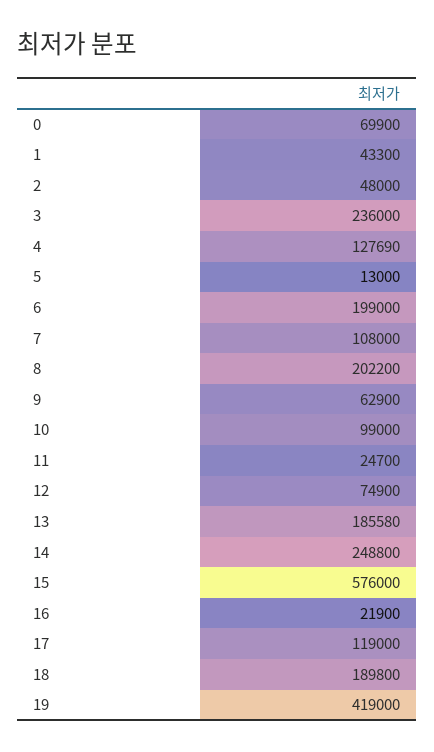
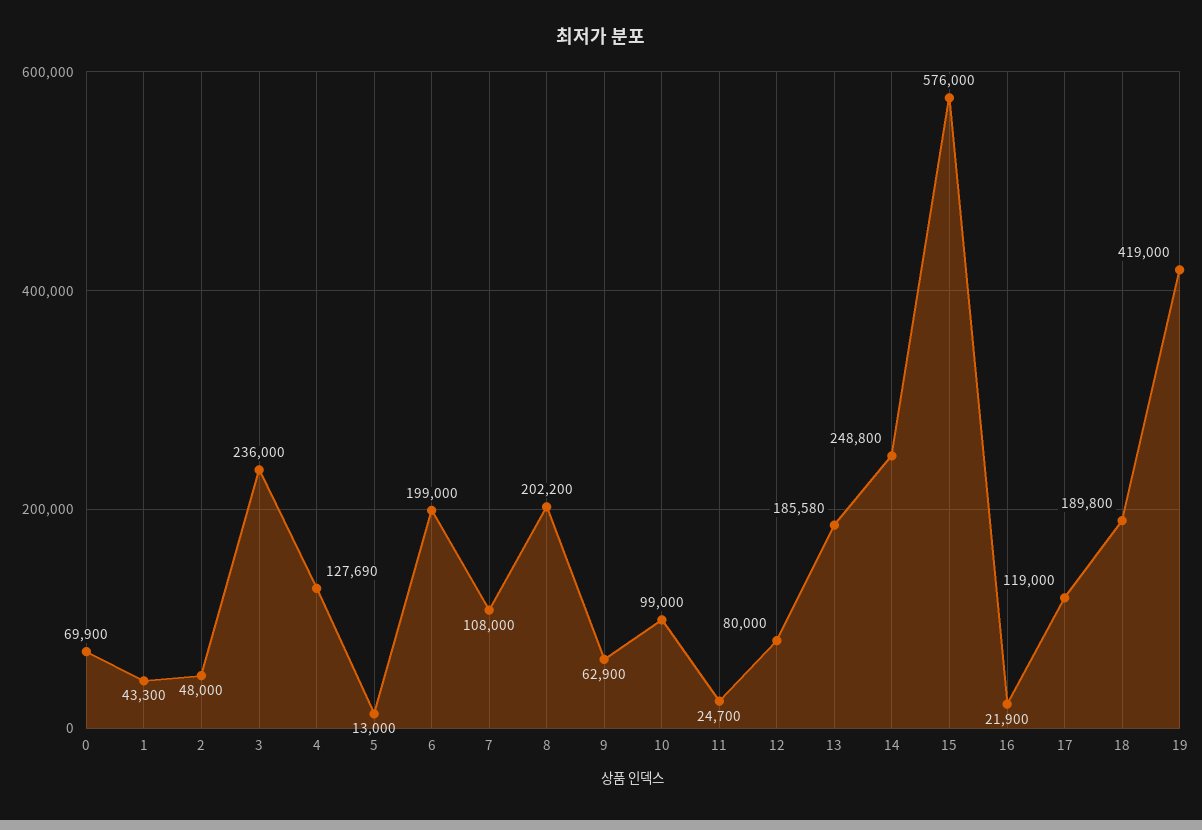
  {
    "0": 69900,
    "1": 43300,
    "2": 48000,
    "3": 236000,
    "4": 127690,
    "5": 13000,
    "6": 199000,
    "7": 108000,
    "8": 202200,
    "9": 62900,
    "10": 99000,
    "11": 24700,
-   "12": 74900,
+   "12": 80000,
    "13": 185580,
    "14": 248800,
    "15": 576000,
    "16": 21900,
    "17": 119000,
    "18": 189800,
    "19": 419000
  }

